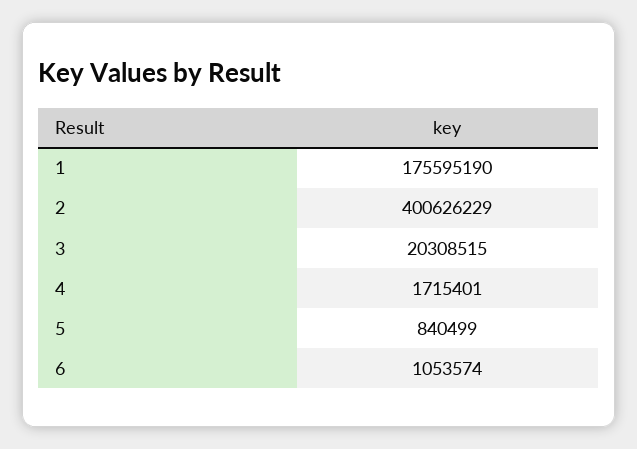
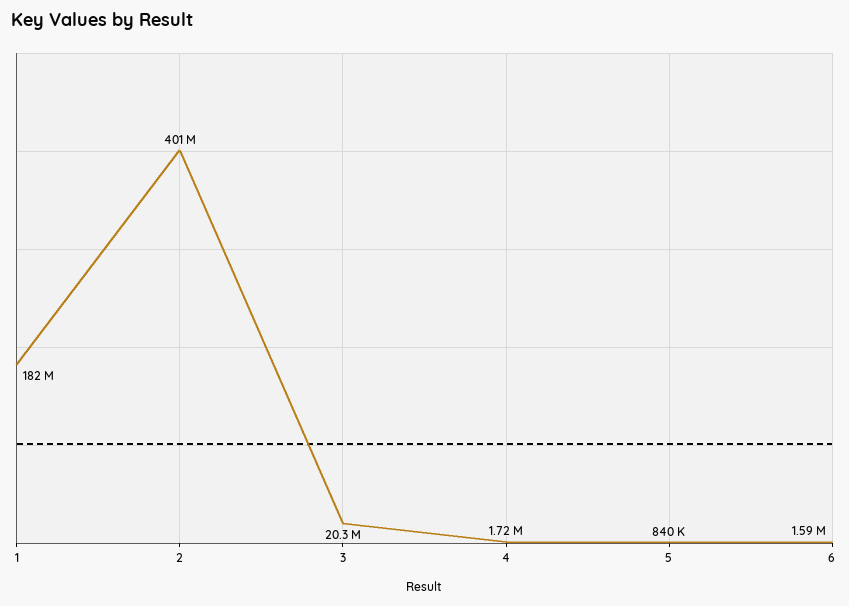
  {
-   "1": 175595190,
+   "1": 182000000,
    "2": 400626229,
    "3": 20308515,
    "4": 1715401,
    "5": 840499,
-   "6": 1053574
+   "6": 1590000
  }

